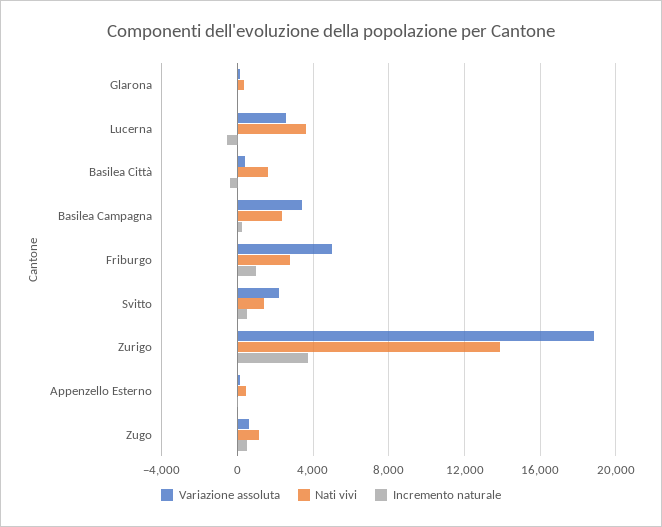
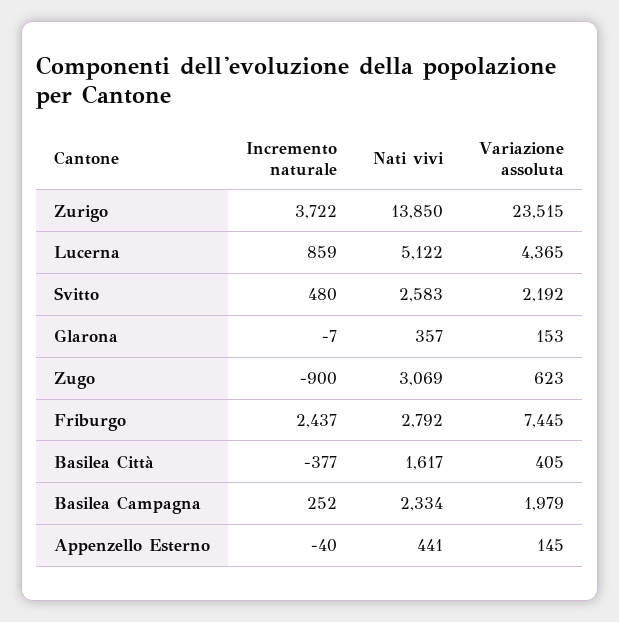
  {
    "Variazione assoluta": {
      "Glarona": 153,
-     "Lucerna": 2500,
+     "Lucerna": 4365,
      "Basilea Città": 405,
-     "Basilea Campagna": 3500,
+     "Basilea Campagna": 1979,
-     "Friburgo": 5000,
+     "Friburgo": 7445,
      "Svitto": 2192,
-     "Zurigo": 19000,
+     "Zurigo": 23515,
      "Appenzello Esterno": 145,
      "Zugo": 623
    },
    "Nati vivi": {
      "Glarona": 357,
-     "Lucerna": 3500,
+     "Lucerna": 5122,
      "Basilea Città": 1617,
      "Basilea Campagna": 2334,
      "Friburgo": 2792,
-     "Svitto": 1500,
+     "Svitto": 2583,
      "Zurigo": 13850,
      "Appenzello Esterno": 441,
-     "Zugo": 1000
+     "Zugo": 3069
    },
    "Incremento naturale": {
      "Glarona": -7,
-     "Lucerna": -500,
+     "Lucerna": 859,
      "Basilea Città": -377,
      "Basilea Campagna": 252,
-     "Friburgo": 1000,
+     "Friburgo": 2437,
      "Svitto": 480,
      "Zurigo": 3722,
      "Appenzello Esterno": -40,
-     "Zugo": 500
+     "Zugo": -900
    }
  }

